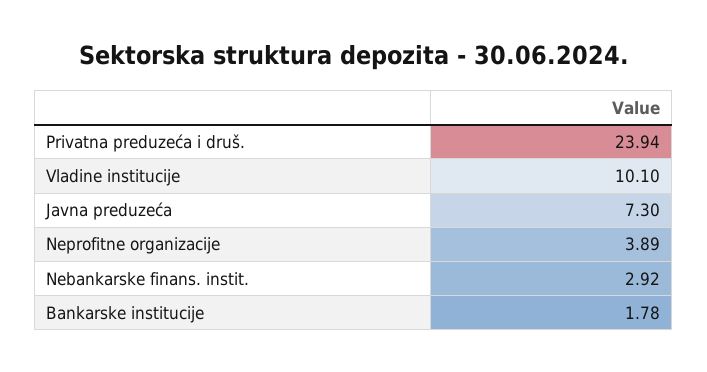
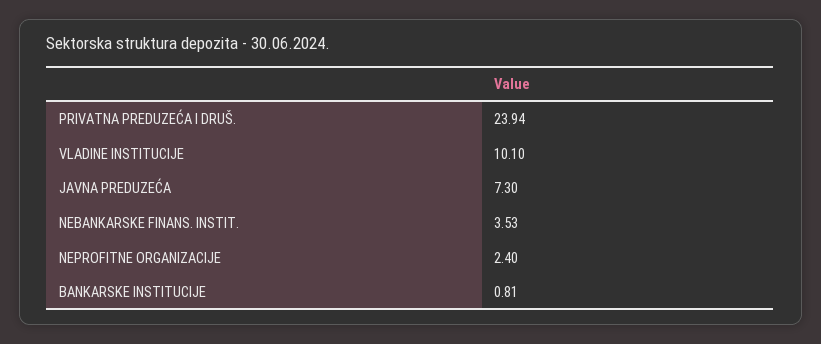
  {
    "Privatna preduzeća i druš.": 23.94,
    "Vladine institucije": 10.1,
    "Javna preduzeća": 7.3,
-   "Neprofitne organizacije": 3.89,
+   "Neprofitne organizacije": 2.4,
-   "Nebankarske finans. instit.": 2.92,
+   "Nebankarske finans. instit.": 3.53,
-   "Bankarske institucije": 1.78
+   "Bankarske institucije": 0.81
  }

